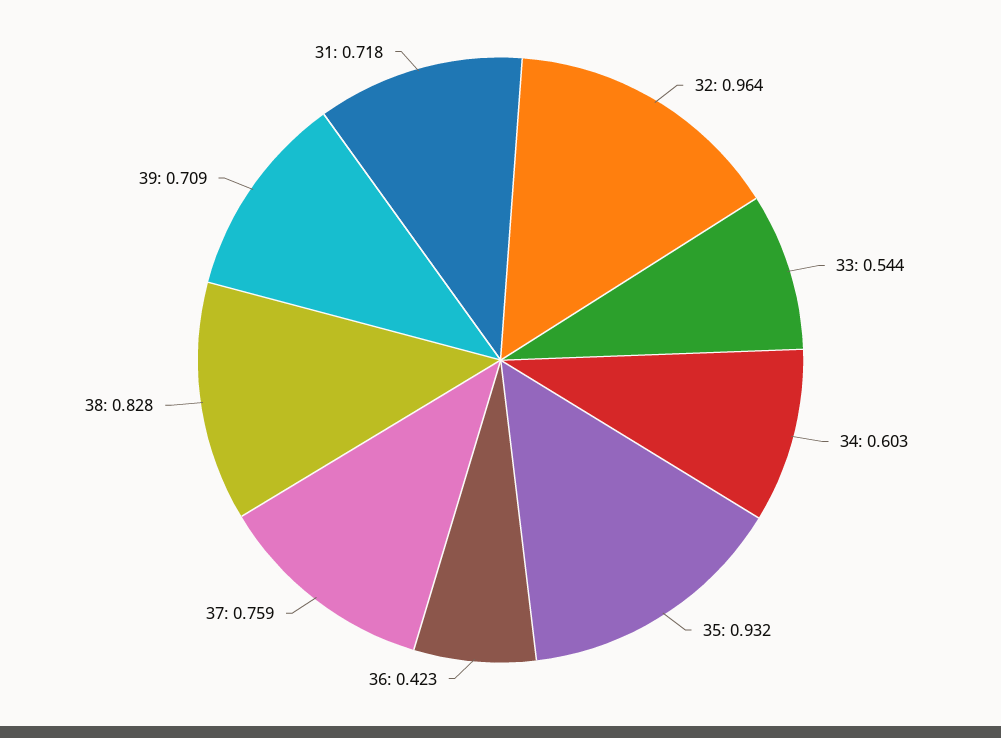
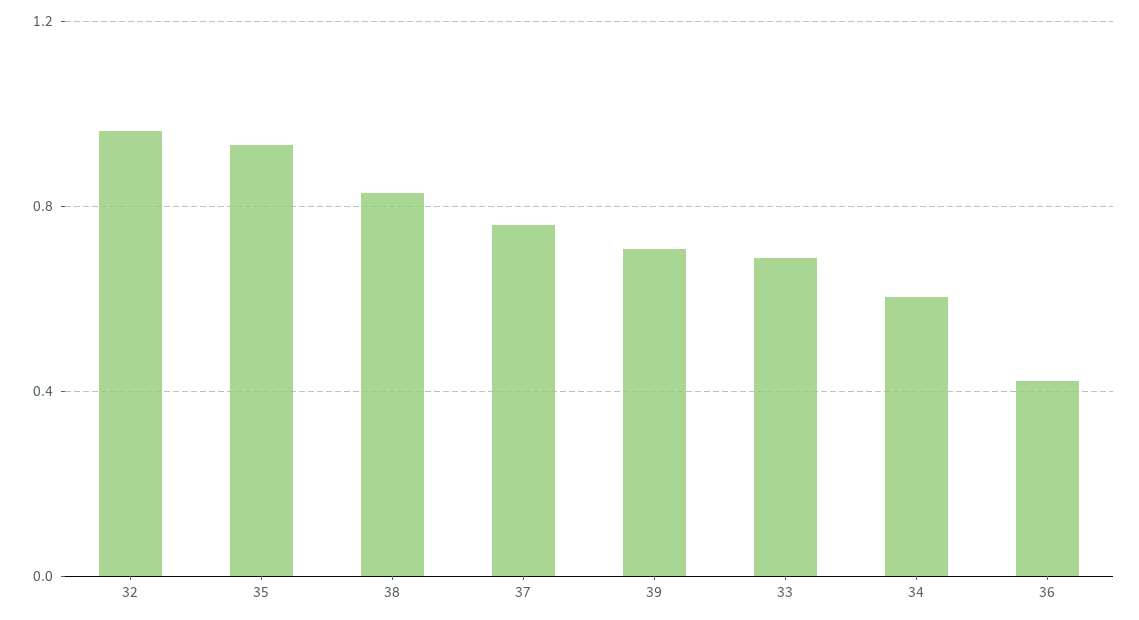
  {
    "32": 0.964,
-   "33": 0.544,
+   "33": 0.7,
    "34": 0.603,
    "35": 0.932,
    "36": 0.423,
    "37": 0.759,
    "38": 0.828,
-   "39": 0.709,
+   "39": 0.709
-   "31": 0.718
  }

